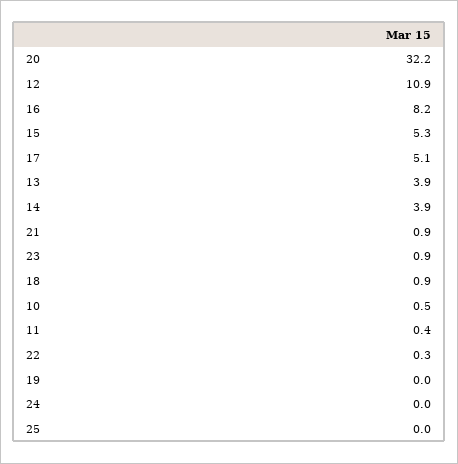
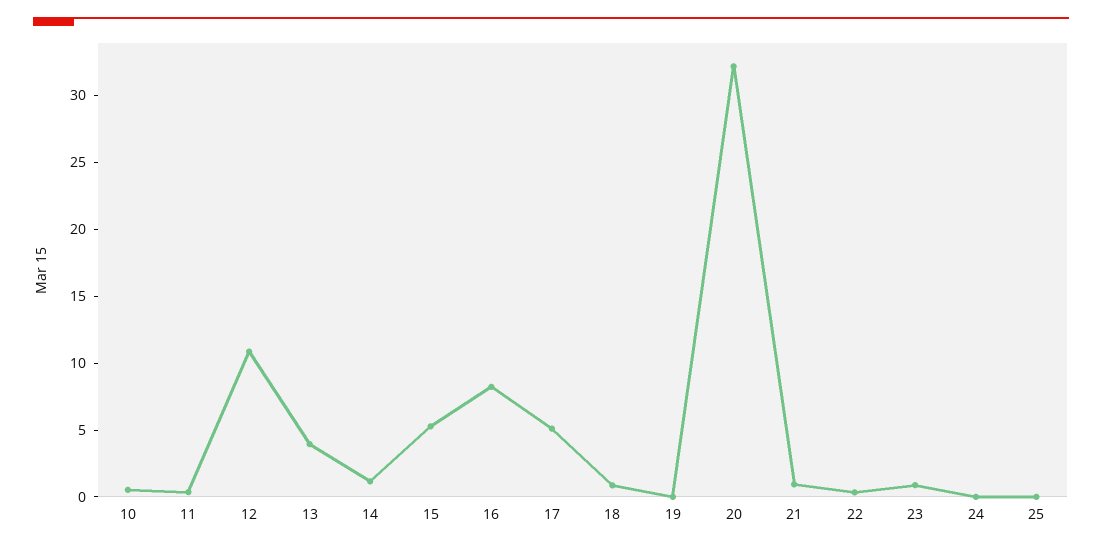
  {
    "20": 32.2,
    "12": 10.9,
    "16": 8.2,
    "15": 5.3,
    "17": 5.1,
    "13": 3.9,
-   "14": 3.9,
+   "14": 1,
    "21": 0.9,
    "23": 0.9,
    "18": 0.9,
    "10": 0.5,
    "11": 0.4,
    "22": 0.3,
    "19": 0,
    "24": 0,
    "25": 0
  }

